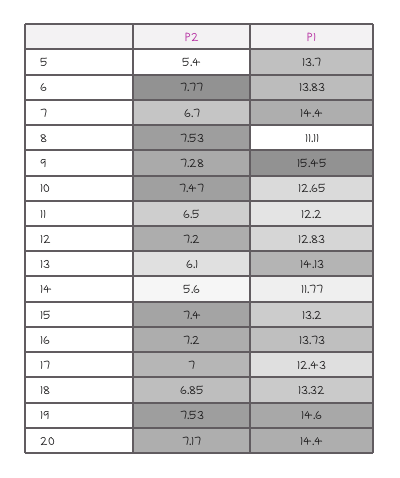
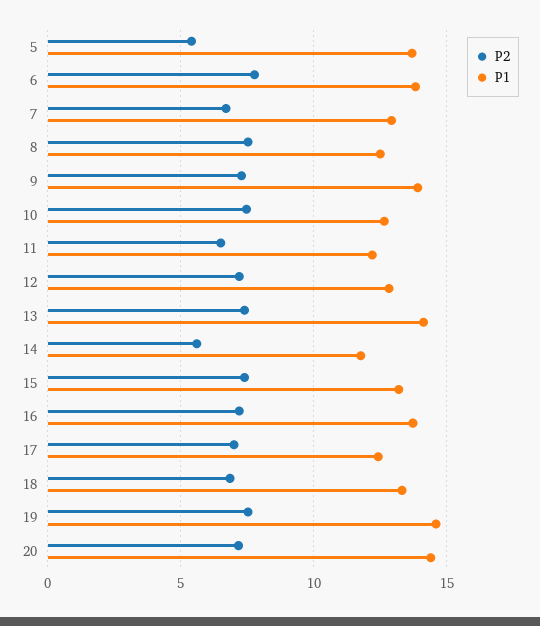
  {
    "P2": {
      "5": 5.4,
      "6": 7.77,
      "7": 6.7,
      "8": 7.53,
      "9": 7.28,
      "10": 7.47,
      "11": 6.5,
      "12": 7.2,
-     "13": 6.1,
+     "13": 7.5,
      "14": 5.6,
      "15": 7.4,
      "16": 7.2,
      "17": 7,
      "18": 6.85,
      "19": 7.53,
      "20": 7.17
    },
    "P1": {
      "5": 13.7,
      "6": 13.83,
-     "7": 14.4,
+     "7": 13,
-     "8": 11.11,
+     "8": 12.5,
-     "9": 15.45,
+     "9": 14,
      "10": 12.65,
      "11": 12.2,
      "12": 12.83,
      "13": 14.13,
      "14": 11.77,
      "15": 13.2,
      "16": 13.73,
      "17": 12.43,
      "18": 13.32,
      "19": 14.6,
      "20": 14.4
    }
  }

